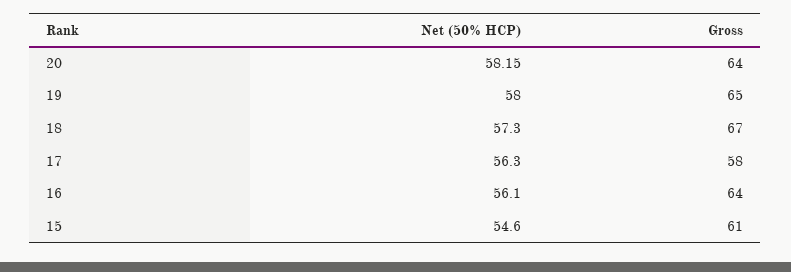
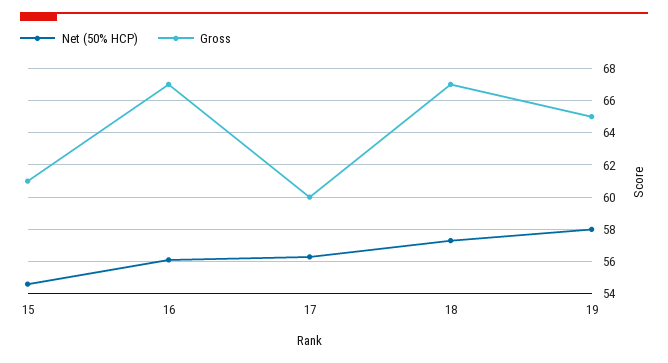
  {
    "Net (50% HCP)": {
-     "20": 58.15,
      "19": 58,
      "18": 57.3,
      "17": 56.3,
      "16": 56.1,
      "15": 54.6
    },
    "Gross": {
-     "20": 64,
      "19": 65,
      "18": 67,
-     "17": 58,
+     "17": 60,
-     "16": 64,
+     "16": 67,
      "15": 61
    }
  }

